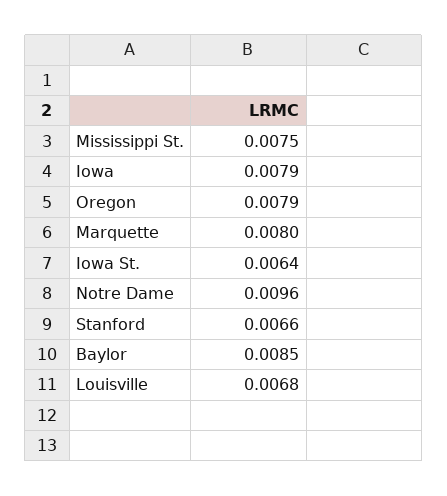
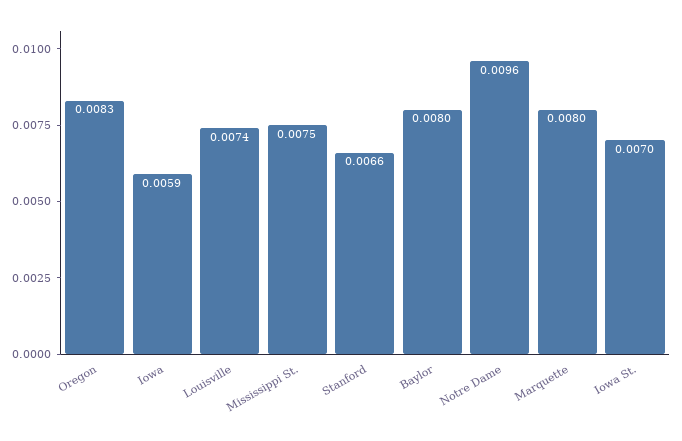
  {
    "Mississippi St.": 0.0075,
-   "Iowa": 0.0079,
+   "Iowa": 0.0059,
-   "Oregon": 0.0079,
+   "Oregon": 0.0083,
    "Marquette": 0.008,
-   "Iowa St.": 0.0064,
+   "Iowa St.": 0.007,
    "Notre Dame": 0.0096,
    "Stanford": 0.0066,
-   "Baylor": 0.0085,
+   "Baylor": 0.008,
-   "Louisville": 0.0068
+   "Louisville": 0.0074
  }

